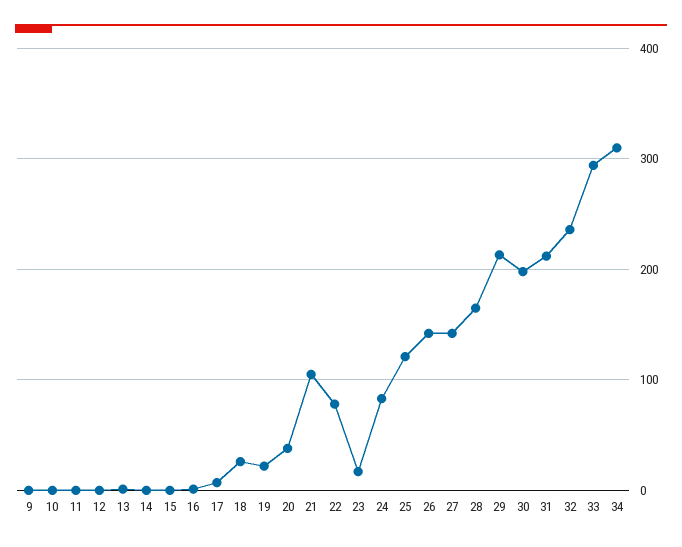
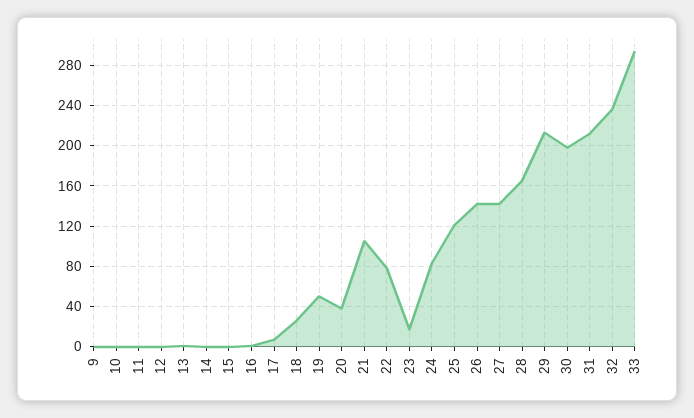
  {
    "9": 0,
    "10": 0,
    "11": 0,
    "12": 0,
    "13": 0,
    "14": 0,
    "15": 0,
    "16": 0,
    "17": 10,
    "18": 30,
-   "19": 20,
+   "19": 50,
    "20": 40,
    "21": 110,
    "22": 80,
    "23": 20,
    "24": 80,
    "25": 120,
    "26": 140,
    "27": 140,
    "28": 170,
    "29": 210,
    "30": 200,
    "31": 210,
    "32": 240,
-   "33": 290,
+   "33": 290
-   "34": 310
  }

